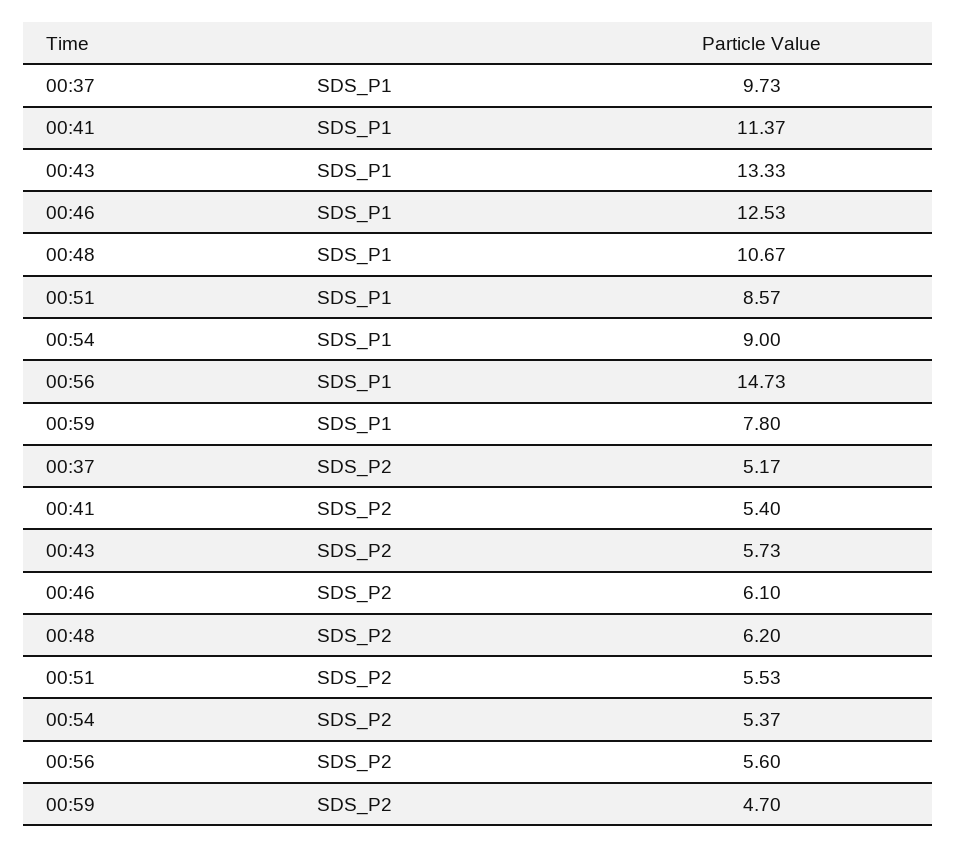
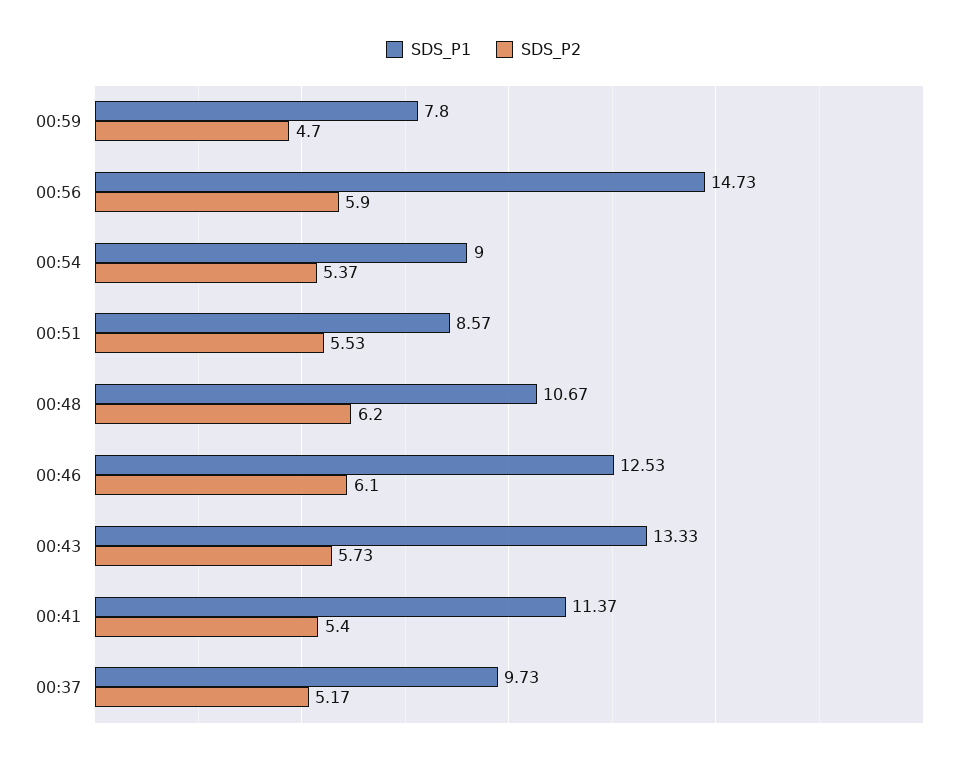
  {
    "SDS_P1": {
      "00:37": 9.73,
      "00:41": 11.37,
      "00:43": 13.33,
      "00:46": 12.53,
      "00:48": 10.67,
      "00:51": 8.57,
      "00:54": 9,
      "00:56": 14.73,
      "00:59": 7.8
    },
    "SDS_P2": {
      "00:37": 5.17,
      "00:41": 5.4,
      "00:43": 5.73,
      "00:46": 6.1,
      "00:48": 6.2,
      "00:51": 5.53,
      "00:54": 5.37,
-     "00:56": 5.6,
+     "00:56": 5.9,
      "00:59": 4.7
    }
  }

